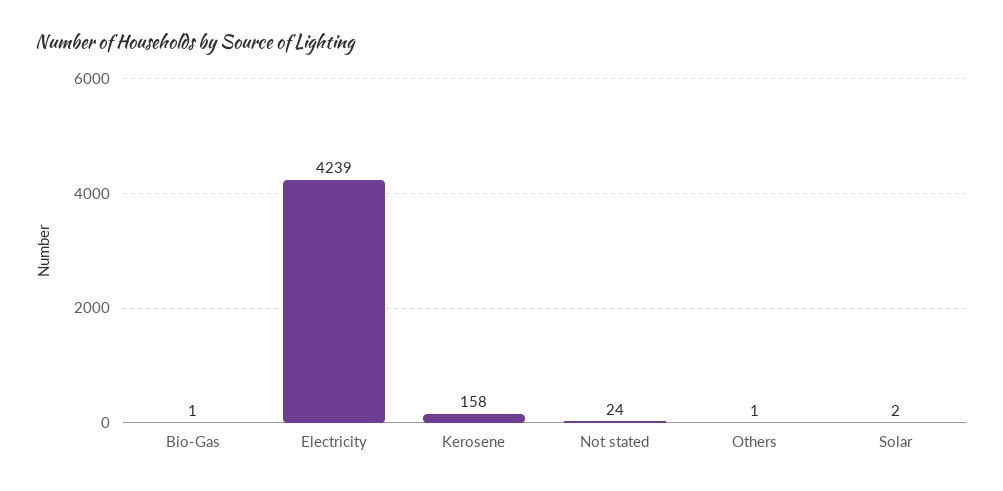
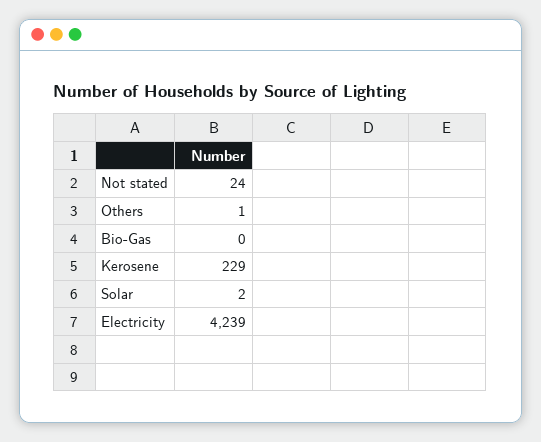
  {
-   "Bio-Gas": 1,
+   "Bio-Gas": 0,
    "Electricity": 4239,
-   "Kerosene": 158,
+   "Kerosene": 229,
    "Not stated": 24,
    "Others": 1,
    "Solar": 2
  }

